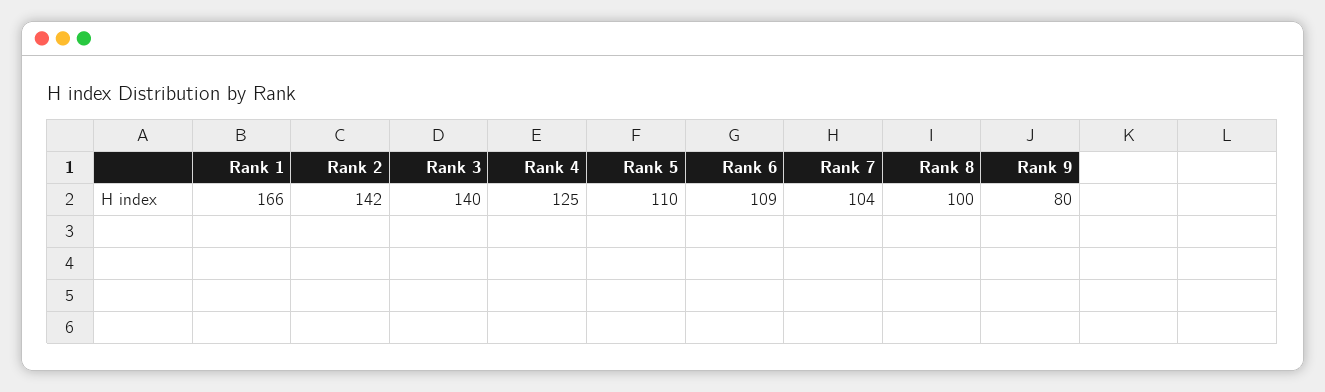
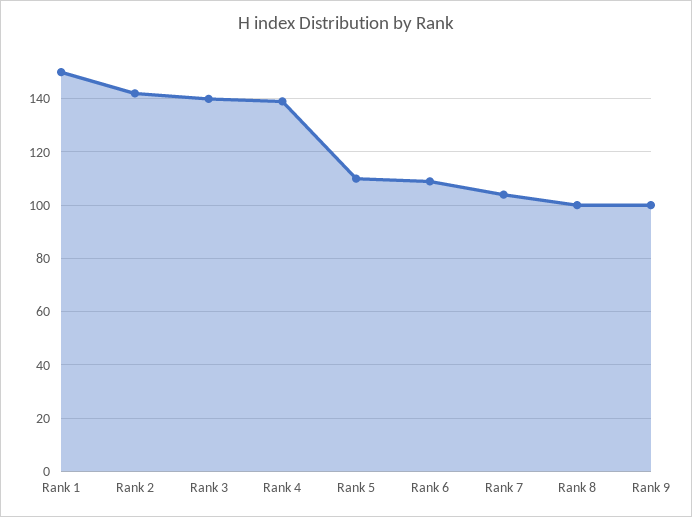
  {
-   "Rank 1": 166,
+   "Rank 1": 150,
    "Rank 2": 142,
    "Rank 3": 140,
-   "Rank 4": 125,
+   "Rank 4": 140,
    "Rank 5": 110,
    "Rank 6": 109,
    "Rank 7": 104,
    "Rank 8": 100,
-   "Rank 9": 80
+   "Rank 9": 100
  }

